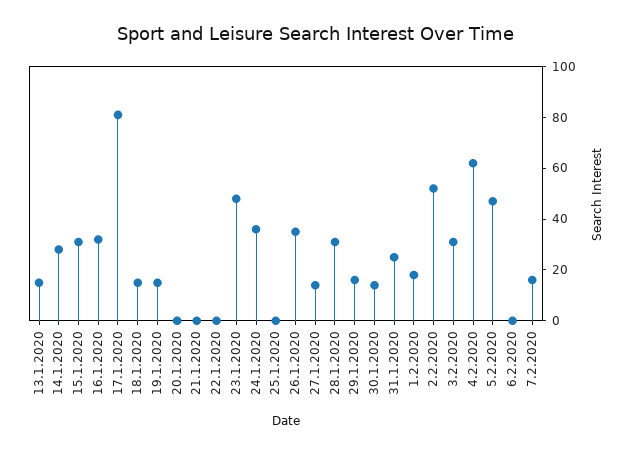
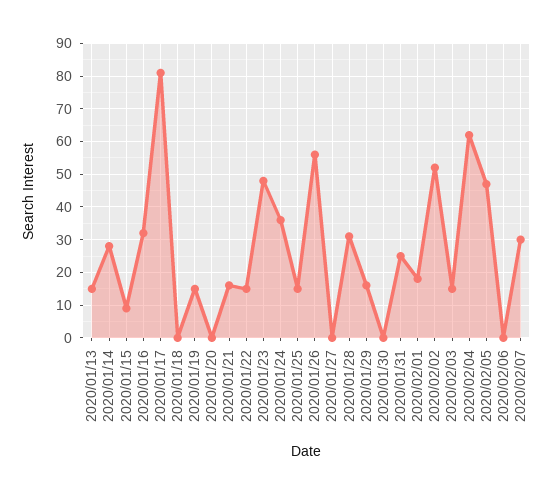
  {
    "13.1.2020": 15,
    "14.1.2020": 30,
-   "15.1.2020": 30,
+   "15.1.2020": 10,
    "16.1.2020": 30,
    "17.1.2020": 80,
-   "18.1.2020": 15,
+   "18.1.2020": 0,
    "19.1.2020": 15,
    "20.1.2020": 0,
-   "21.1.2020": 0,
+   "21.1.2020": 15,
-   "22.1.2020": 0,
+   "22.1.2020": 15,
    "23.1.2020": 50,
    "24.1.2020": 35,
-   "25.1.2020": 0,
+   "25.1.2020": 15,
-   "26.1.2020": 35,
+   "26.1.2020": 55,
-   "27.1.2020": 15,
+   "27.1.2020": 0,
    "28.1.2020": 30,
    "29.1.2020": 15,
-   "30.1.2020": 15,
+   "30.1.2020": 0,
    "31.1.2020": 25,
    "1.2.2020": 20,
    "2.2.2020": 50,
-   "3.2.2020": 30,
+   "3.2.2020": 15,
    "4.2.2020": 60,
    "5.2.2020": 45,
    "6.2.2020": 0,
-   "7.2.2020": 15
+   "7.2.2020": 30
  }

